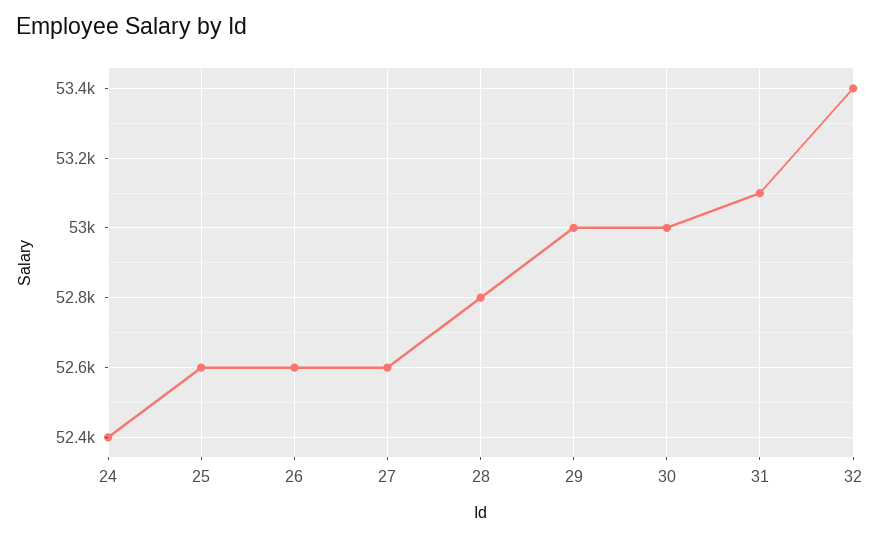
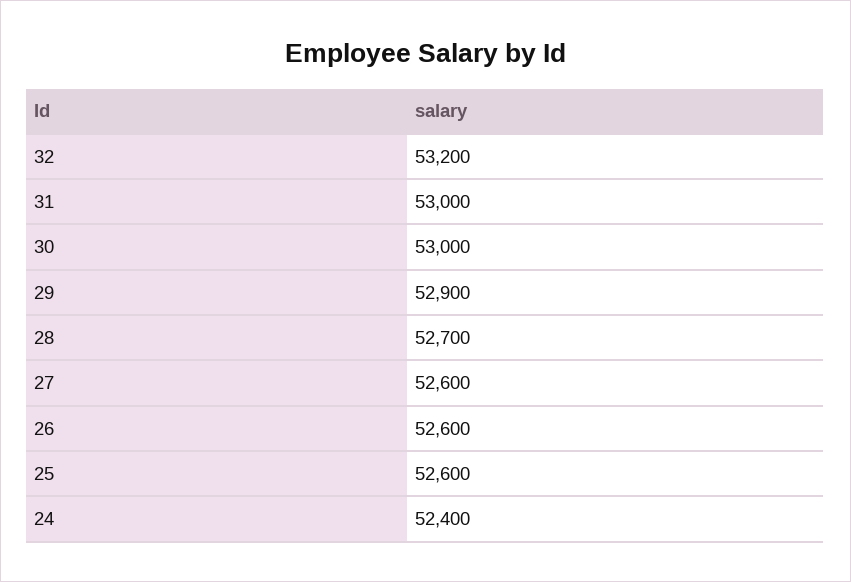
  {
    "24": 52400,
    "25": 52600,
    "26": 52600,
    "27": 52600,
-   "28": 52800,
+   "28": 52700,
-   "29": 53000,
+   "29": 52900,
    "30": 53000,
-   "31": 53100,
+   "31": 53000,
-   "32": 53400
+   "32": 53200
  }

